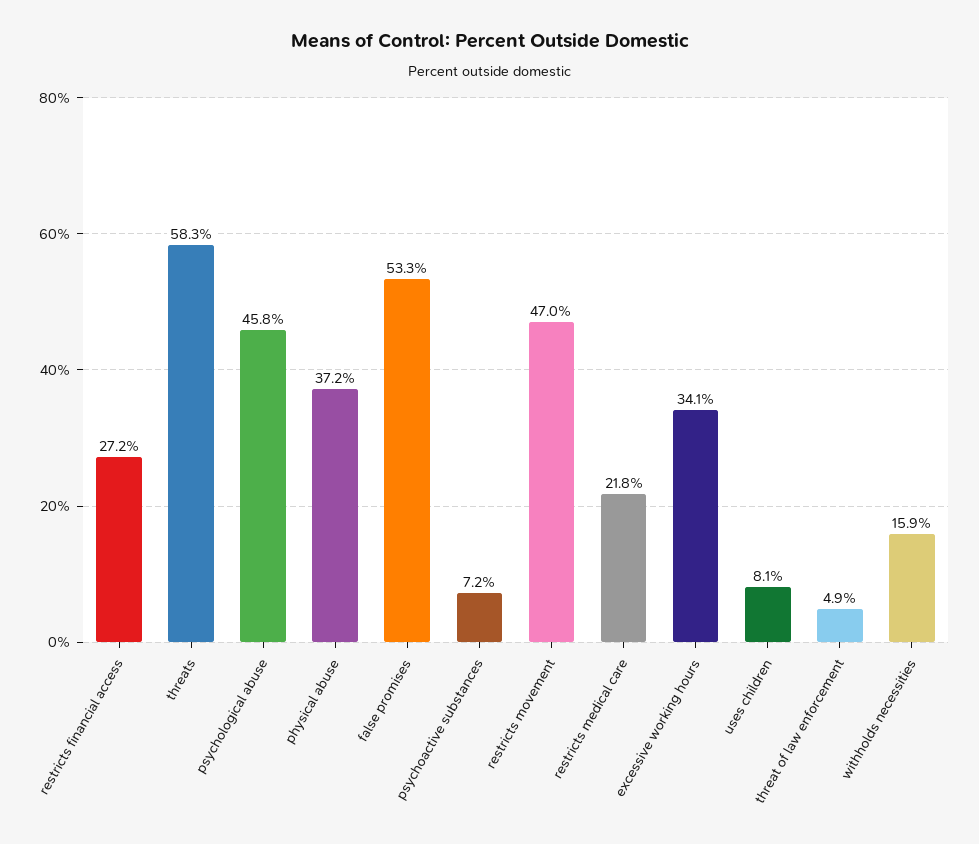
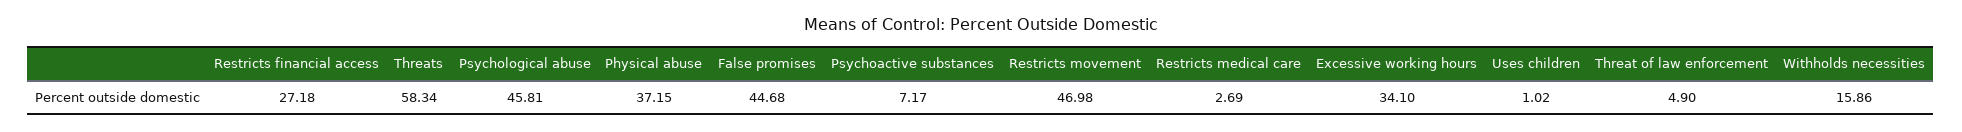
  {
    "restricts financial access": 27.18,
    "threats": 58.34,
    "psychological abuse": 45.81,
    "physical abuse": 37.15,
-   "false promises": 53.3,
+   "false promises": 44.68,
    "psychoactive substances": 7.17,
    "restricts movement": 46.98,
-   "restricts medical care": 21.8,
+   "restricts medical care": 2.69,
    "excessive working hours": 34.1,
-   "uses children": 8.1,
+   "uses children": 1.02,
    "threat of law enforcement": 4.9,
    "withholds necessities": 15.86
  }

